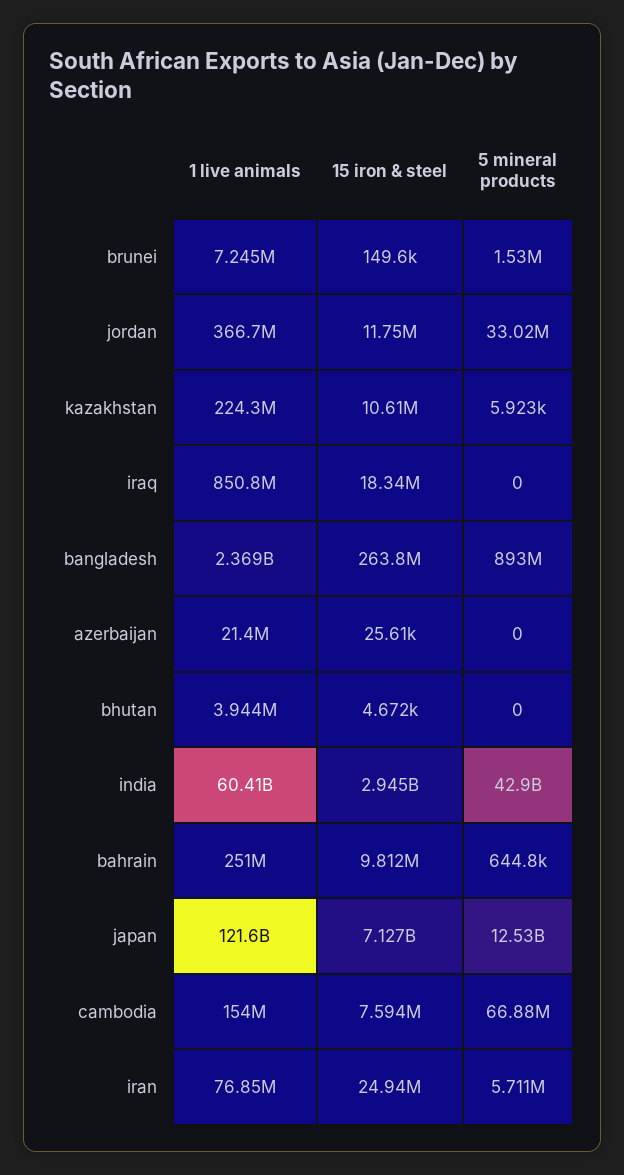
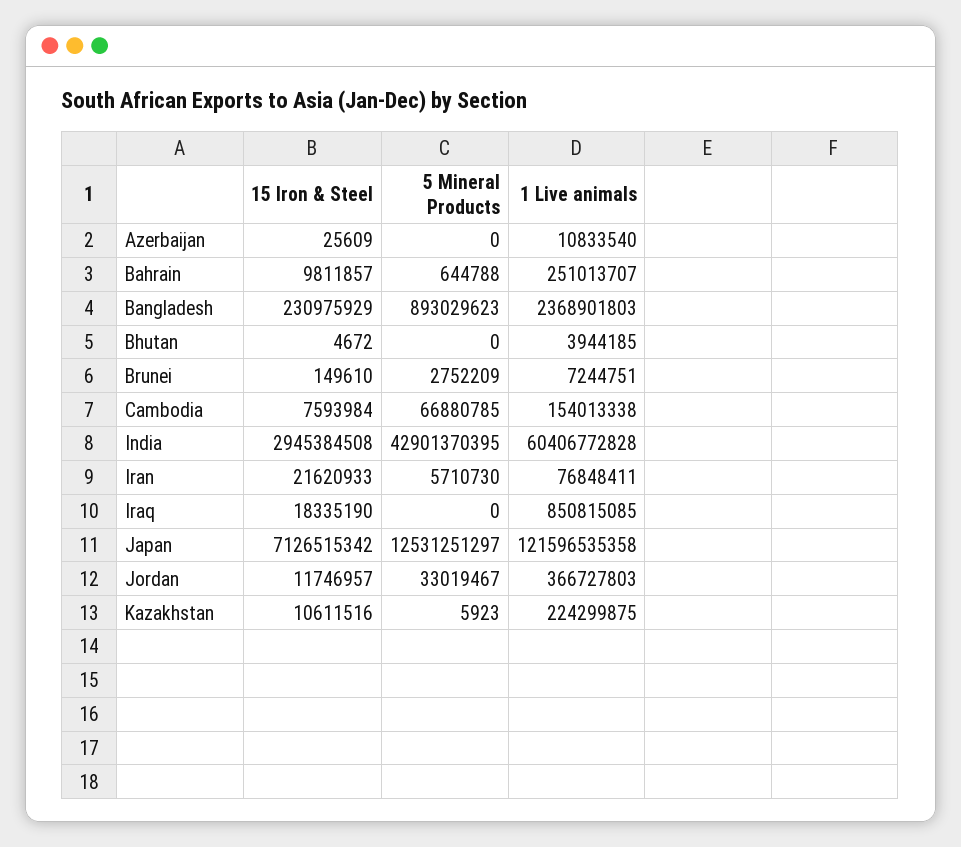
  {
    "1 live animals": {
      "brunei": 7244751,
      "jordan": 366727803,
      "kazakhstan": 224299875,
      "iraq": 850815085,
      "bangladesh": 2368901803,
-     "azerbaijan": 21400000,
+     "azerbaijan": 10833540,
      "bhutan": 3944185,
      "india": 60406772828,
      "bahrain": 251013707,
      "japan": 121596535358,
      "cambodia": 154013338,
      "iran": 76848411
    },
    "15 iron & steel": {
      "brunei": 149610,
      "jordan": 11746957,
      "kazakhstan": 10611516,
      "iraq": 18335190,
-     "bangladesh": 263800000,
+     "bangladesh": 230975929,
      "azerbaijan": 25609,
      "bhutan": 4672,
      "india": 2945384508,
      "bahrain": 9811857,
      "japan": 7126515342,
      "cambodia": 7593984,
-     "iran": 24940000
+     "iran": 21620933
    },
    "5 mineral products": {
-     "brunei": 1530000,
+     "brunei": 2752209,
      "jordan": 33019467,
      "kazakhstan": 5923,
      "iraq": 0,
      "bangladesh": 893029623,
      "azerbaijan": 0,
      "bhutan": 0,
      "india": 42901370395,
      "bahrain": 644788,
      "japan": 12531251297,
      "cambodia": 66880785,
      "iran": 5710730
    }
  }

